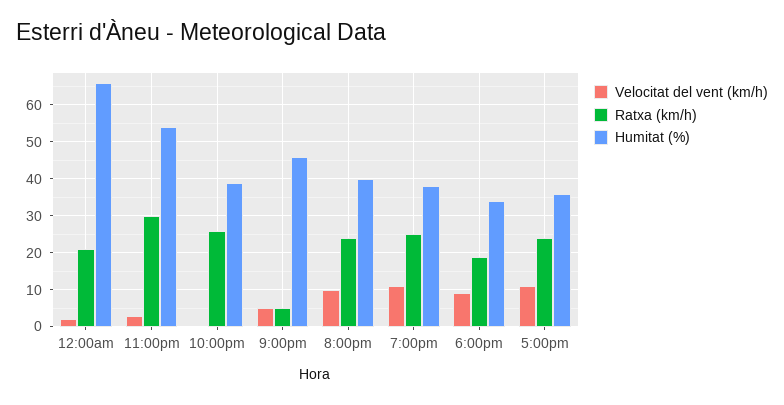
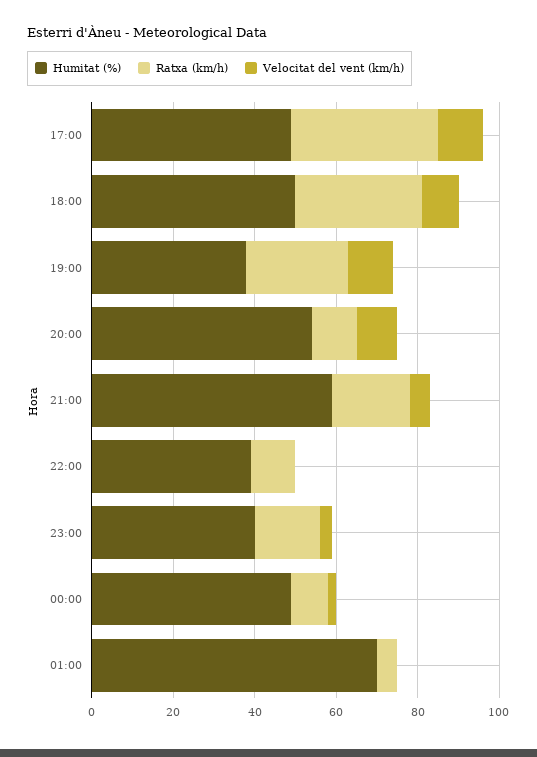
  {
    "Velocitat del vent (km/h)": {
      "12:00am": 0,
      "11:00pm": 5,
      "10:00pm": 0,
      "9:00pm": 5,
      "8:00pm": 10,
      "7:00pm": 10,
      "6:00pm": 10,
-     "5:00pm": 10
+     "5:00pm": 10,
+     "01:00": 0
    },
    "Ratxa (km/h)": {
-     "12:00am": 20,
+     "12:00am": 10,
-     "11:00pm": 30,
+     "11:00pm": 15,
-     "10:00pm": 25,
+     "10:00pm": 10,
-     "9:00pm": 5,
+     "9:00pm": 20,
-     "8:00pm": 25,
+     "8:00pm": 10,
      "7:00pm": 25,
-     "6:00pm": 20,
+     "6:00pm": 30,
-     "5:00pm": 25
+     "5:00pm": 35,
+     "01:00": 5
    },
    "Humitat (%)": {
-     "12:00am": 65,
+     "12:00am": 50,
-     "11:00pm": 55,
+     "11:00pm": 40,
      "10:00pm": 40,
-     "9:00pm": 45,
+     "9:00pm": 60,
-     "8:00pm": 40,
+     "8:00pm": 55,
      "7:00pm": 40,
-     "6:00pm": 35,
+     "6:00pm": 50,
-     "5:00pm": 35
+     "5:00pm": 50,
+     "01:00": 70
    }
  }

